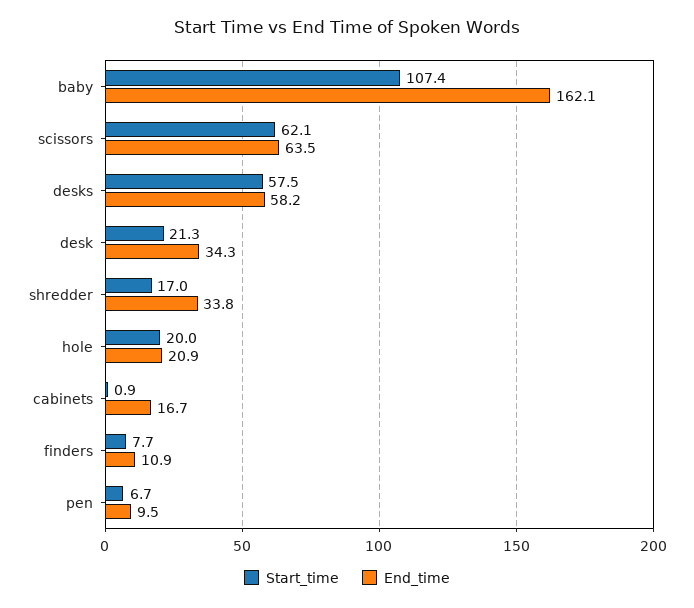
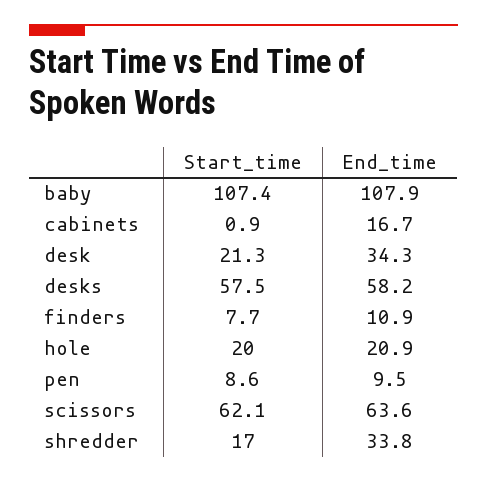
  {
    "Start_time": {
      "baby": 107.4,
      "scissors": 62.1,
      "desks": 57.5,
      "desk": 21.3,
      "shredder": 17,
      "hole": 20,
      "cabinets": 0.9,
      "finders": 7.7,
-     "pen": 6.7
+     "pen": 8.6
    },
    "End_time": {
-     "baby": 162.1,
+     "baby": 107.9,
-     "scissors": 63.5,
+     "scissors": 63.6,
      "desks": 58.2,
      "desk": 34.3,
      "shredder": 33.8,
      "hole": 20.9,
      "cabinets": 16.7,
      "finders": 10.9,
      "pen": 9.5
    }
  }

